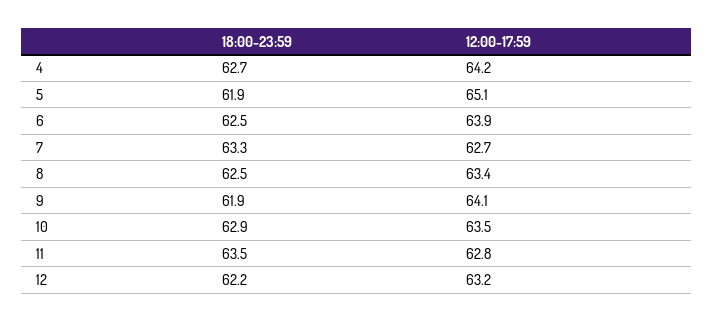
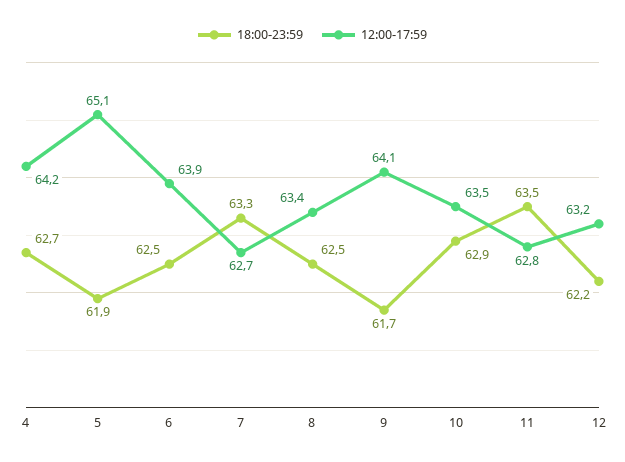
  {
    "18:00-23:59": {
      "4": 62.7,
      "5": 61.9,
      "6": 62.5,
      "7": 63.3,
      "8": 62.5,
-     "9": 61.9,
+     "9": 61.7,
      "10": 62.9,
      "11": 63.5,
      "12": 62.2
    },
    "12:00-17:59": {
      "4": 64.2,
      "5": 65.1,
      "6": 63.9,
      "7": 62.7,
      "8": 63.4,
      "9": 64.1,
      "10": 63.5,
      "11": 62.8,
      "12": 63.2
    }
  }

